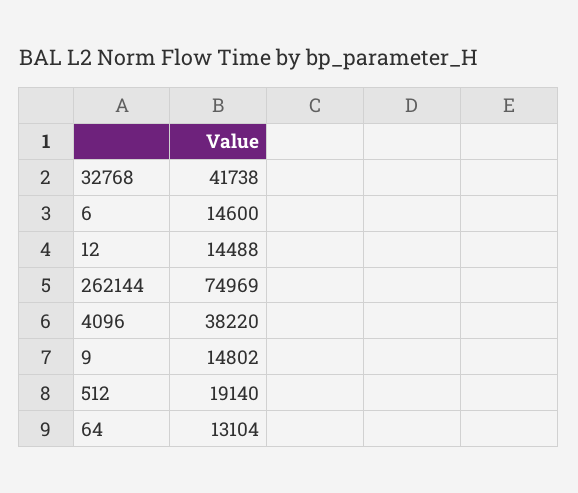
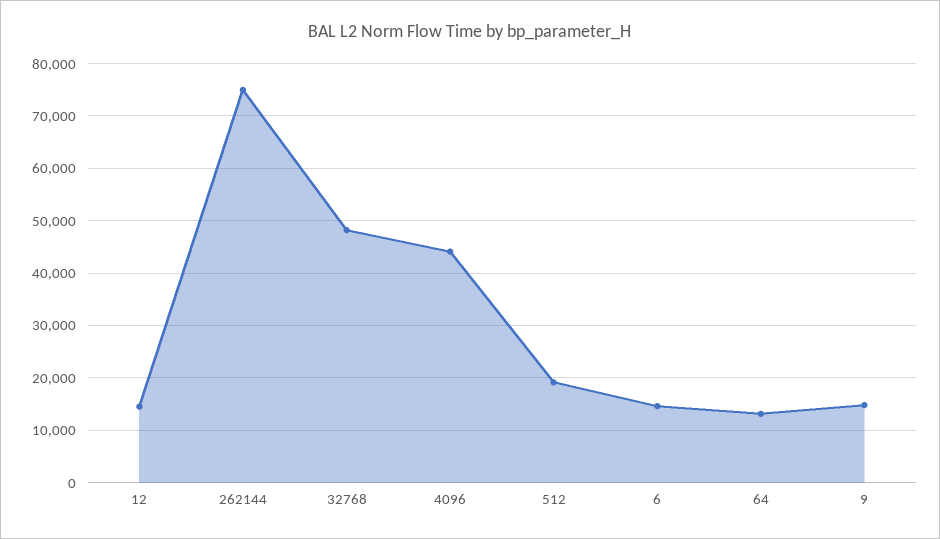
  {
-   "32768": 41738,
+   "32768": 48000,
    "6": 14600,
    "12": 14488,
    "262144": 74969,
-   "4096": 38220,
+   "4096": 44000,
    "9": 14802,
    "512": 19140,
    "64": 13104
  }

